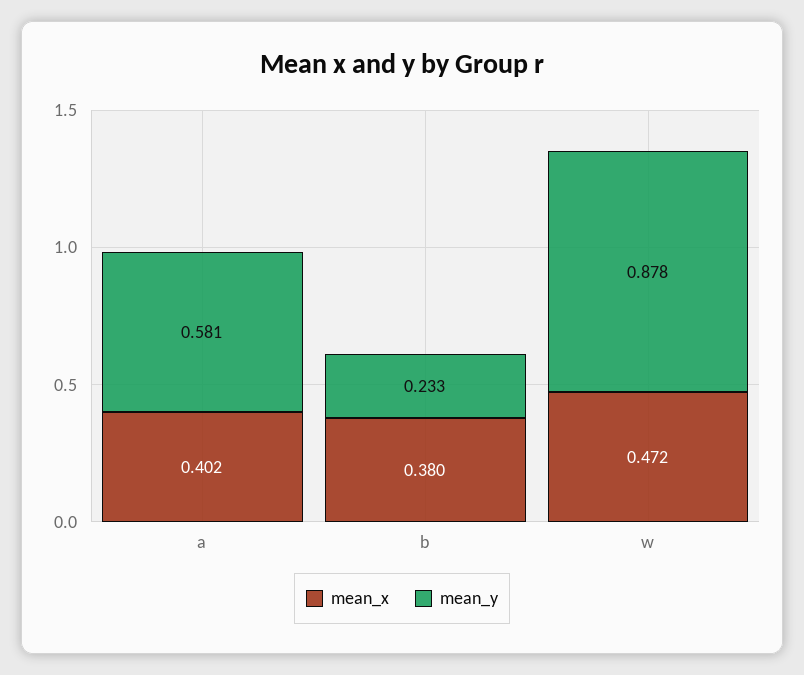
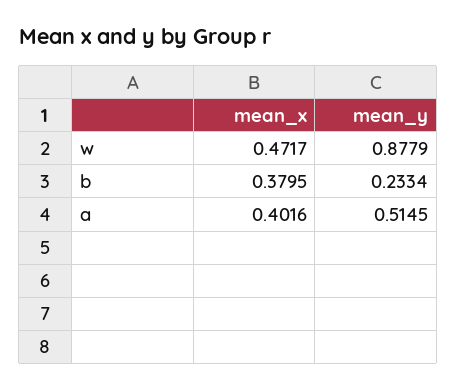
  {
    "mean_x": {
      "a": 0.4016,
      "b": 0.3795,
      "w": 0.4717
    },
    "mean_y": {
-     "a": 0.581,
+     "a": 0.5145,
      "b": 0.2334,
      "w": 0.8779
    }
  }

